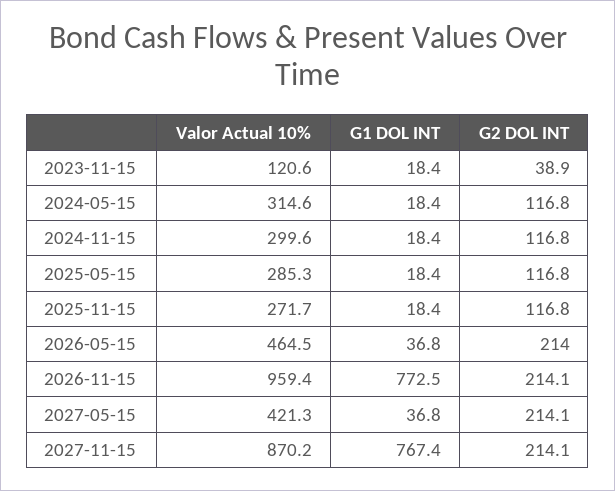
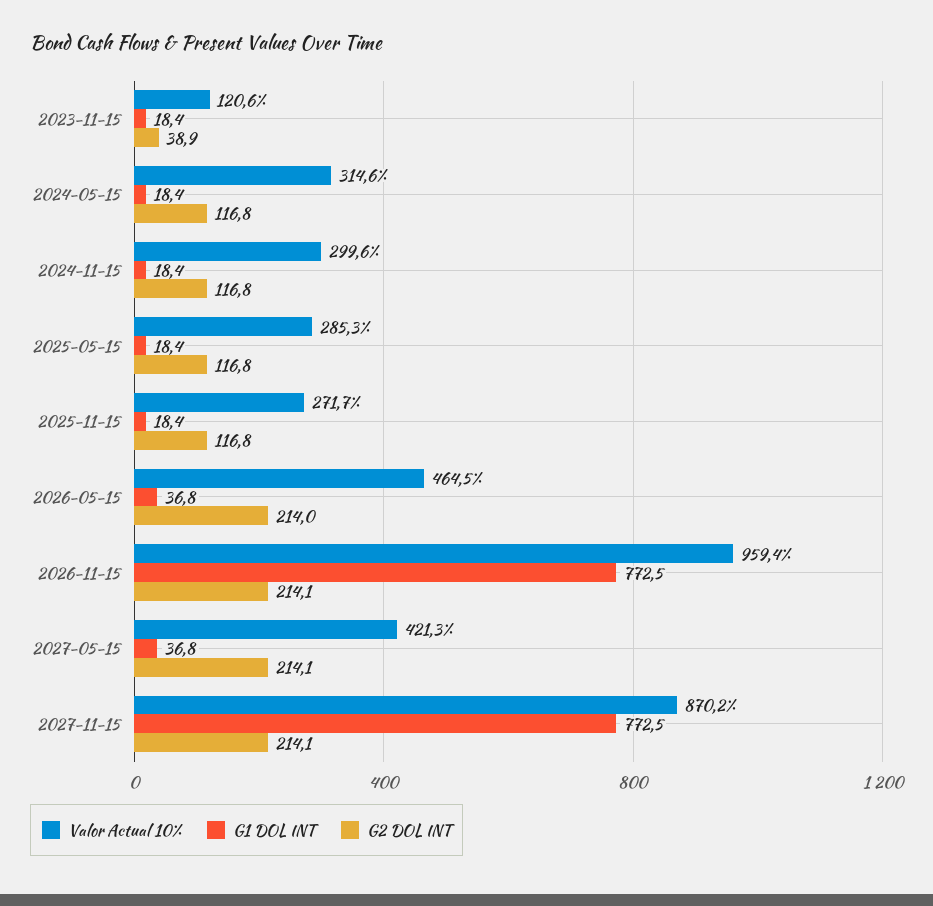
  {
    "Valor Actual 10%": {
      "2023-11-15": 120.6,
      "2024-05-15": 314.6,
      "2024-11-15": 299.6,
      "2025-05-15": 285.3,
      "2025-11-15": 271.7,
      "2026-05-15": 464.5,
      "2026-11-15": 959.4,
      "2027-05-15": 421.3,
      "2027-11-15": 870.2
    },
    "G1 DOL INT": {
      "2023-11-15": 18.4,
      "2024-05-15": 18.4,
      "2024-11-15": 18.4,
      "2025-05-15": 18.4,
      "2025-11-15": 18.4,
      "2026-05-15": 36.8,
      "2026-11-15": 772.5,
      "2027-05-15": 36.8,
-     "2027-11-15": 767.4
+     "2027-11-15": 772.5
    },
    "G2 DOL INT": {
      "2023-11-15": 38.9,
      "2024-05-15": 116.8,
      "2024-11-15": 116.8,
      "2025-05-15": 116.8,
      "2025-11-15": 116.8,
      "2026-05-15": 214,
      "2026-11-15": 214.1,
      "2027-05-15": 214.1,
      "2027-11-15": 214.1
    }
  }

